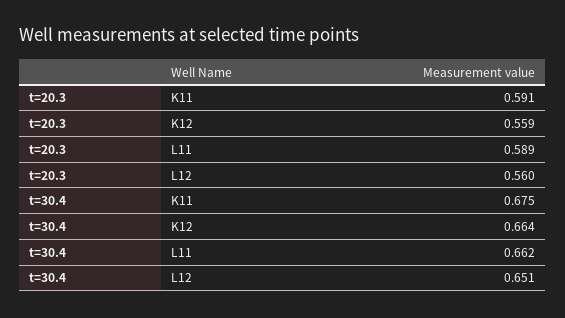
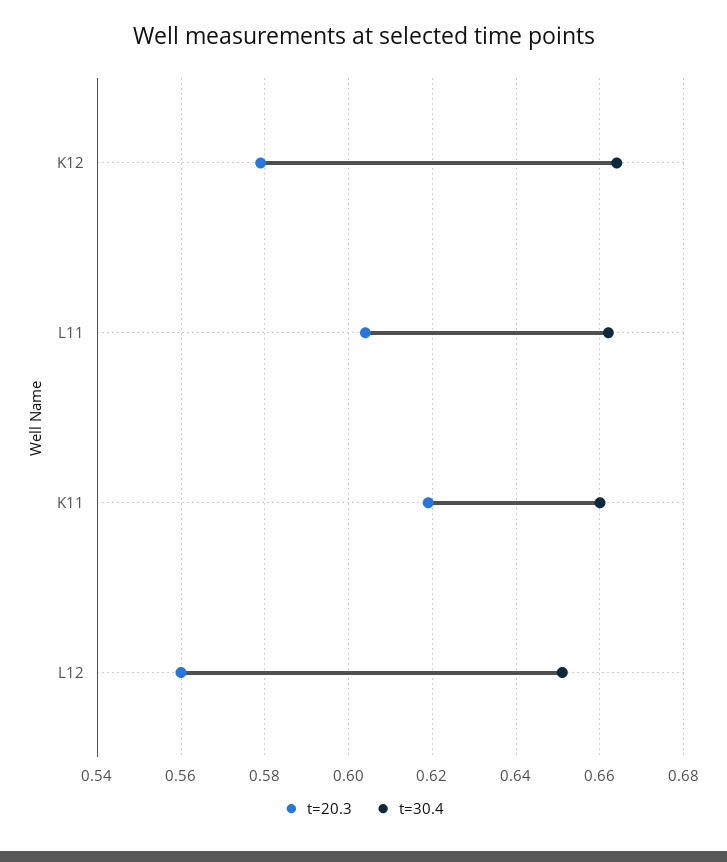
  {
    "t=20.3": {
-     "K11": 0.591,
+     "K11": 0.62,
-     "K12": 0.559,
+     "K12": 0.58,
-     "L11": 0.589,
+     "L11": 0.605,
      "L12": 0.56
    },
    "t=30.4": {
-     "K11": 0.675,
+     "K11": 0.66,
      "K12": 0.664,
      "L11": 0.662,
      "L12": 0.651
    }
  }

